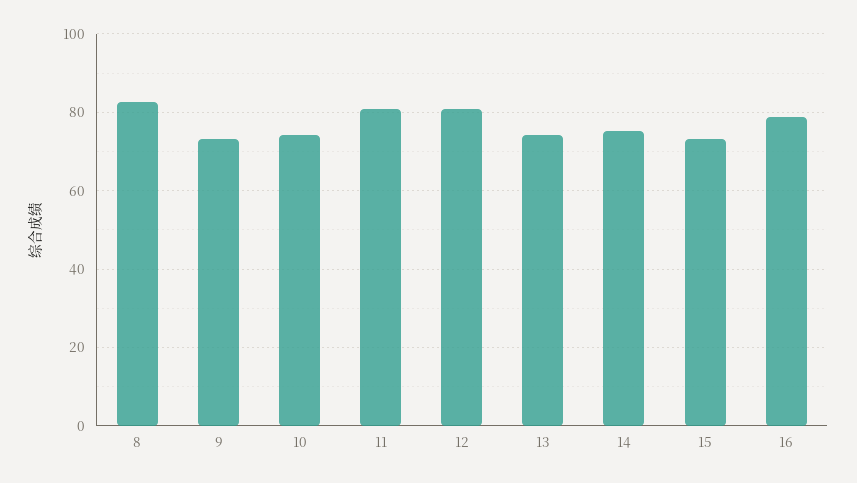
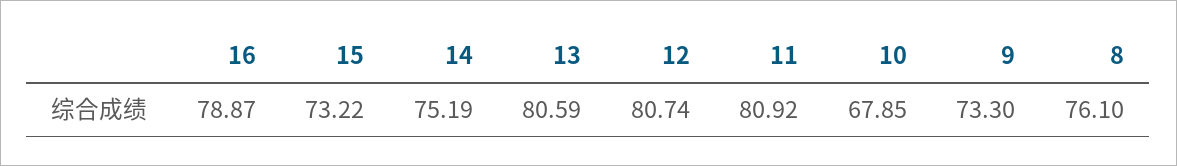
  {
-   "8": 82,
+   "8": 76.1,
    "9": 73.3,
-   "10": 74,
+   "10": 67.85,
    "11": 80.92,
    "12": 80.74,
-   "13": 74,
+   "13": 80.59,
    "14": 75.19,
    "15": 73.22,
    "16": 78.87
  }

